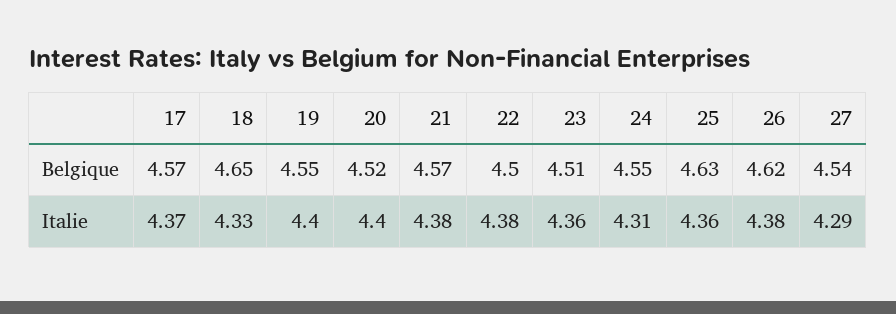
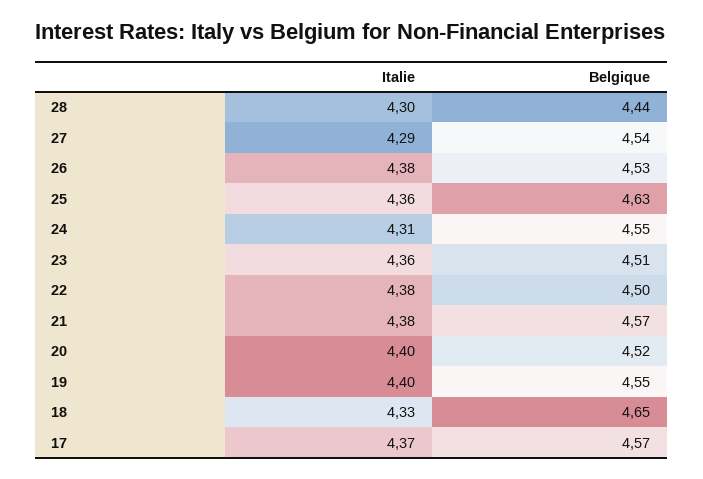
  {
    "17": {
      "Belgique": 4.57,
      "Italie": 4.37
    },
    "18": {
      "Belgique": 4.65,
      "Italie": 4.33
    },
    "19": {
      "Belgique": 4.55,
      "Italie": 4.4
    },
    "20": {
      "Belgique": 4.52,
      "Italie": 4.4
    },
    "21": {
      "Belgique": 4.57,
      "Italie": 4.38
    },
    "22": {
      "Belgique": 4.5,
      "Italie": 4.38
    },
    "23": {
      "Belgique": 4.51,
      "Italie": 4.36
    },
    "24": {
      "Belgique": 4.55,
      "Italie": 4.31
    },
    "25": {
      "Belgique": 4.63,
      "Italie": 4.36
    },
    "26": {
-     "Belgique": 4.62,
+     "Belgique": 4.53,
      "Italie": 4.38
    },
    "27": {
      "Belgique": 4.54,
      "Italie": 4.29
-   }
+   },
+   "28": {
+     "Italie": 4.3,
+     "Belgique": 4.44
+   }
  }

